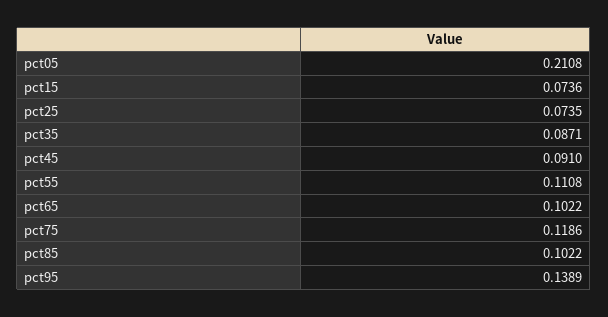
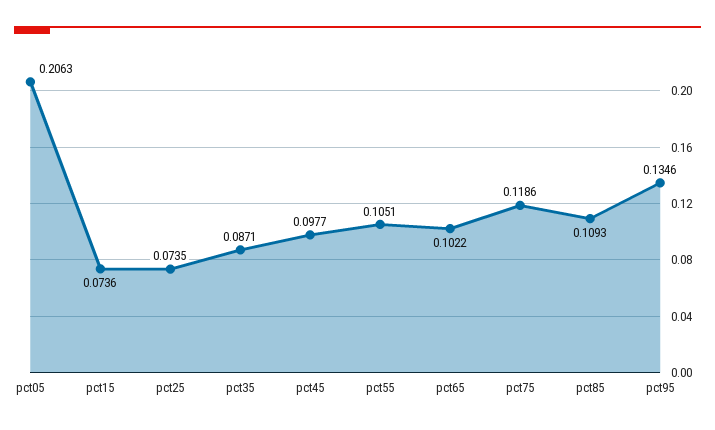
  {
-   "pct05": 0.2108,
+   "pct05": 0.2063,
    "pct15": 0.0736,
    "pct25": 0.0735,
    "pct35": 0.0871,
-   "pct45": 0.091,
+   "pct45": 0.0977,
-   "pct55": 0.1108,
+   "pct55": 0.1051,
    "pct65": 0.1022,
    "pct75": 0.1186,
-   "pct85": 0.1022,
+   "pct85": 0.1093,
-   "pct95": 0.1389
+   "pct95": 0.1346
  }

